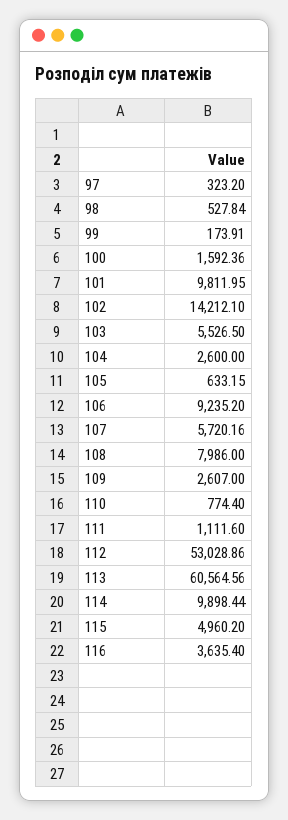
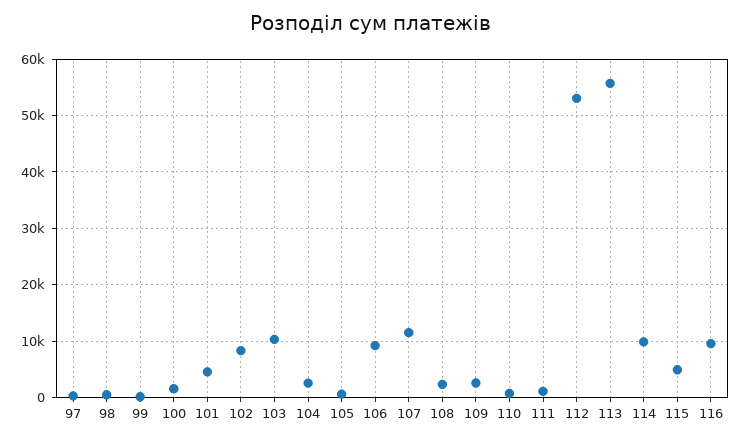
  {
    "97": 323.2,
    "98": 527.84,
    "99": 173.91,
    "100": 1592.36,
-   "101": 9811.95,
+   "101": 4000,
-   "102": 14212.1,
+   "102": 8000,
-   "103": 5526.5,
+   "103": 10000,
    "104": 2600,
    "105": 633.15,
    "106": 9235.2,
-   "107": 5720.16,
+   "107": 12000,
-   "108": 7986,
+   "108": 2000,
    "109": 2607,
    "110": 774.4,
    "111": 1111.6,
    "112": 53028.86,
-   "113": 60564.56,
+   "113": 56000,
    "114": 9898.44,
    "115": 4960.2,
-   "116": 3635.4
+   "116": 10000
  }

